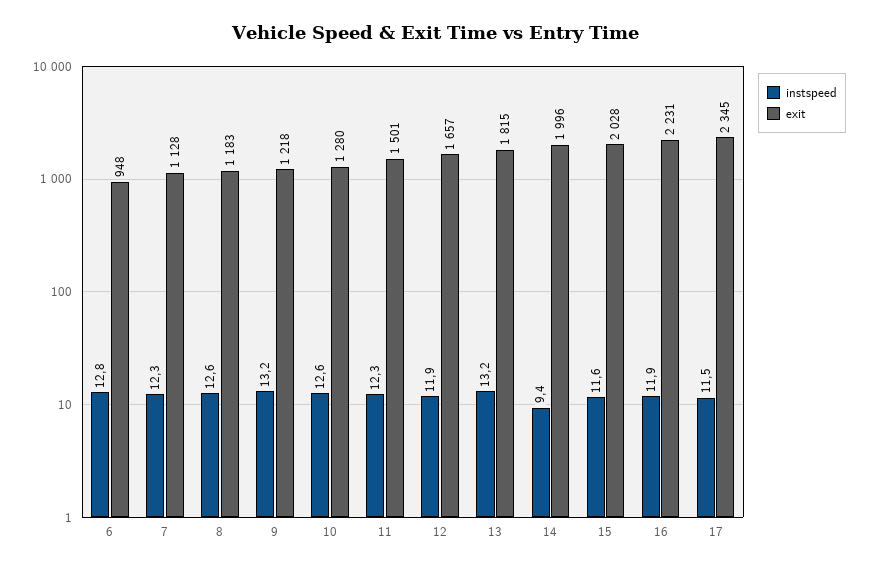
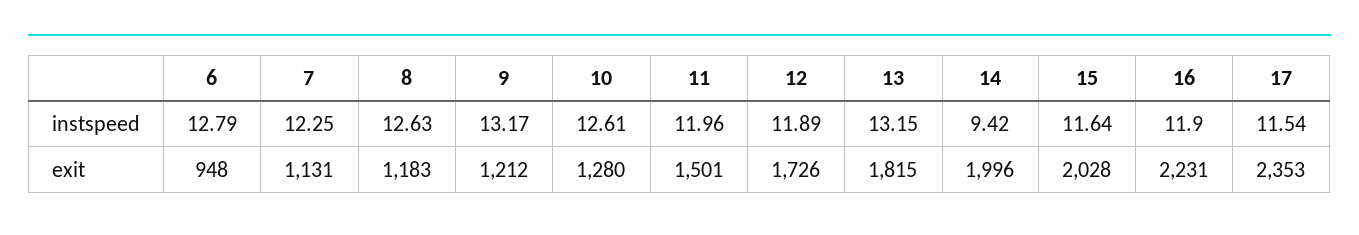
  {
    "instspeed": {
      "6": 12.79,
      "7": 12.25,
      "8": 12.63,
      "9": 13.17,
      "10": 12.61,
-     "11": 12.3,
+     "11": 11.96,
      "12": 11.89,
      "13": 13.15,
      "14": 9.42,
      "15": 11.64,
      "16": 11.9,
      "17": 11.54
    },
    "exit": {
      "6": 948,
-     "7": 1128,
+     "7": 1131,
      "8": 1183,
-     "9": 1218,
+     "9": 1212,
      "10": 1280,
      "11": 1501,
-     "12": 1657,
+     "12": 1726,
      "13": 1815,
      "14": 1996,
      "15": 2028,
      "16": 2231,
-     "17": 2345
+     "17": 2353
    }
  }

